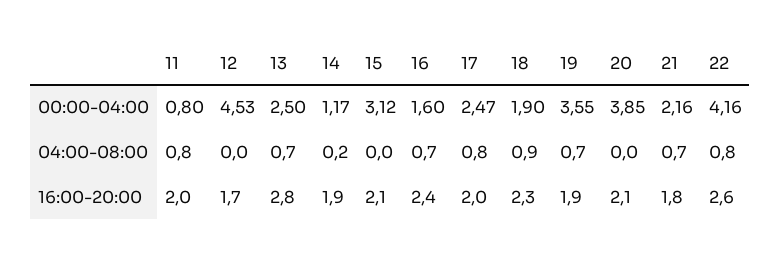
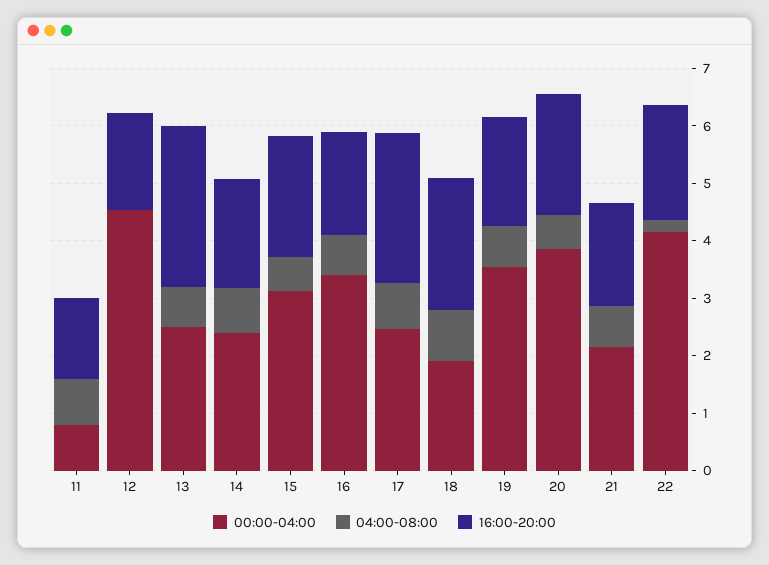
  {
    "00:00-04:00": {
      "11": 0.8,
      "12": 4.53,
      "13": 2.5,
-     "14": 1.17,
+     "14": 2.4,
      "15": 3.12,
-     "16": 1.6,
+     "16": 3.4,
      "17": 2.47,
      "18": 1.9,
      "19": 3.55,
      "20": 3.85,
      "21": 2.16,
      "22": 4.16
    },
    "04:00-08:00": {
      "11": 0.8,
      "12": 0,
      "13": 0.7,
-     "14": 0.2,
+     "14": 0.8,
-     "15": 0,
+     "15": 0.6,
      "16": 0.7,
      "17": 0.8,
      "18": 0.9,
      "19": 0.7,
-     "20": 0,
+     "20": 0.6,
      "21": 0.7,
-     "22": 0.8
+     "22": 0.2
    },
    "16:00-20:00": {
-     "11": 2,
+     "11": 1.4,
      "12": 1.7,
      "13": 2.8,
      "14": 1.9,
      "15": 2.1,
-     "16": 2.4,
+     "16": 1.8,
-     "17": 2,
+     "17": 2.6,
      "18": 2.3,
      "19": 1.9,
      "20": 2.1,
      "21": 1.8,
-     "22": 2.6
+     "22": 2
    }
  }

